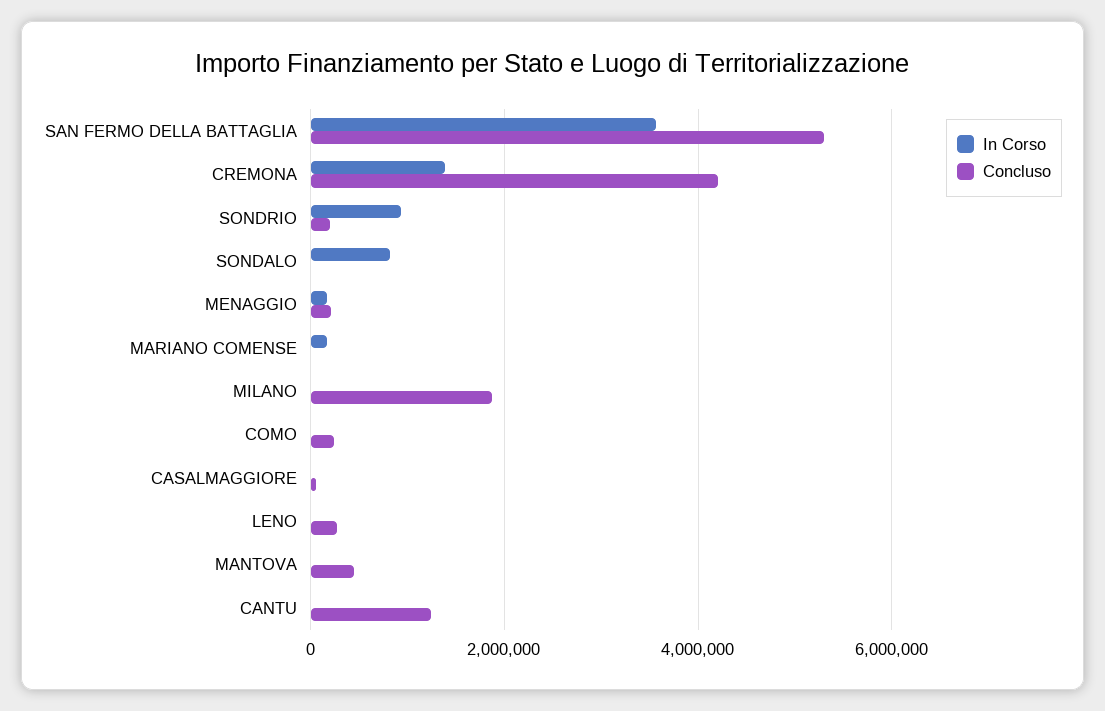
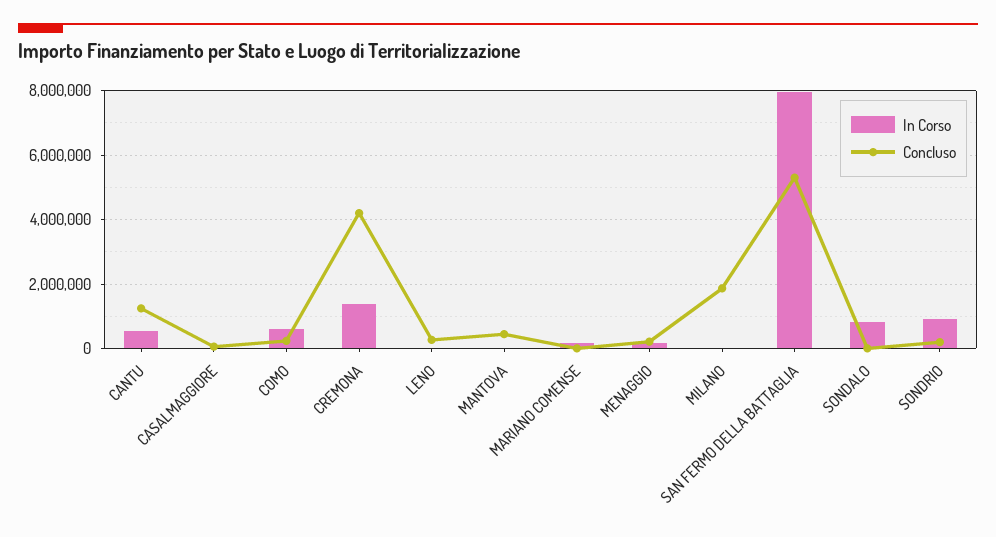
  {
    "In Corso": {
-     "SAN FERMO DELLA BATTAGLIA": 3600000,
+     "SAN FERMO DELLA BATTAGLIA": 8000000,
      "CREMONA": 1400000,
      "SONDRIO": 1000000,
      "SONDALO": 800000,
      "MENAGGIO": 200000,
      "MARIANO COMENSE": 200000,
      "MILANO": 0,
-     "COMO": 0,
+     "COMO": 600000,
      "CASALMAGGIORE": 0,
      "LENO": 0,
      "MANTOVA": 0,
-     "CANTU": 0
+     "CANTU": 600000
    },
    "Concluso": {
      "SAN FERMO DELLA BATTAGLIA": 5400000,
      "CREMONA": 4200000,
      "SONDRIO": 200000,
      "SONDALO": 0,
      "MENAGGIO": 200000,
      "MARIANO COMENSE": 0,
      "MILANO": 1800000,
      "COMO": 200000,
      "CASALMAGGIORE": 0,
      "LENO": 200000,
      "MANTOVA": 400000,
      "CANTU": 1200000
    }
  }

